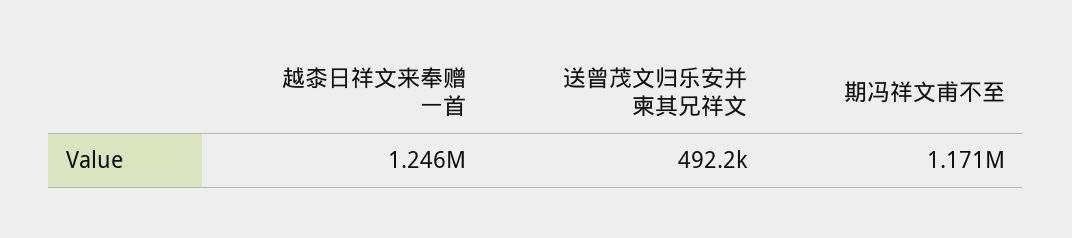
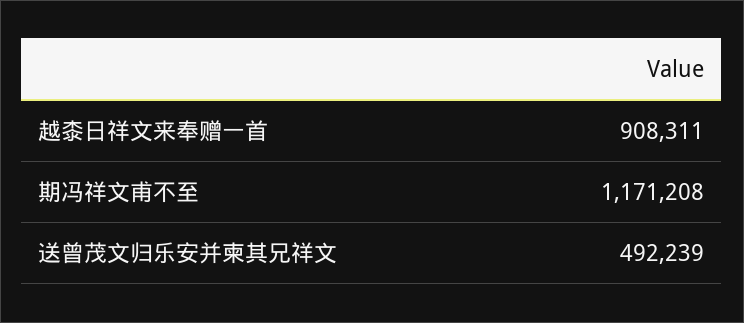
  {
-   "越桼日祥文来奉赠一首": 1246000,
+   "越桼日祥文来奉赠一首": 908311,
    "送曾茂文归乐安并柬其兄祥文": 492239,
    "期冯祥文甫不至": 1171208
  }

